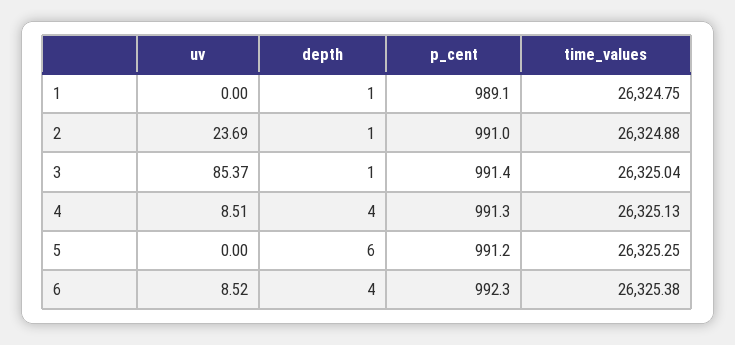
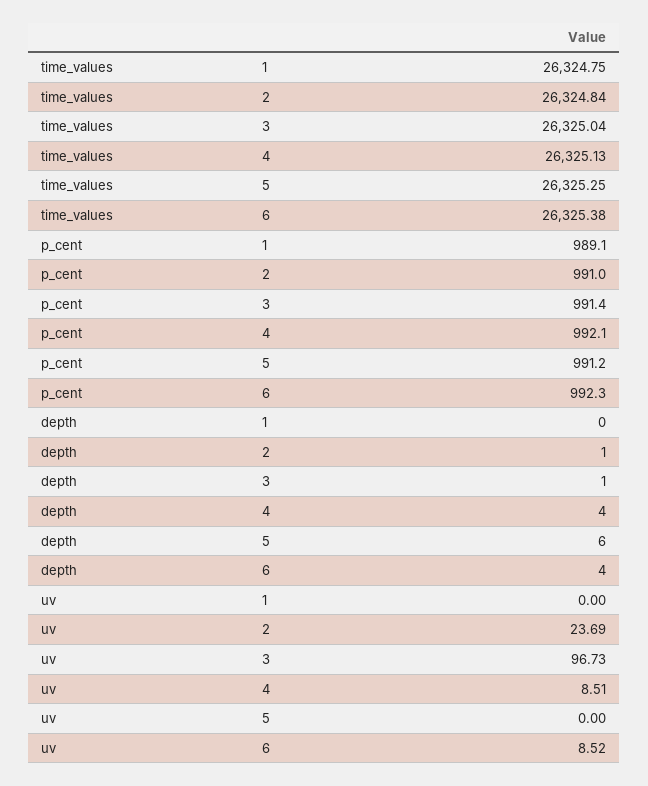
  {
    "uv": {
      "1": 0,
      "2": 23.69,
-     "3": 85.37,
+     "3": 96.73,
      "4": 8.51,
      "5": 0,
      "6": 8.52
    },
    "depth": {
-     "1": 1,
+     "1": 0,
      "2": 1,
      "3": 1,
      "4": 4,
      "5": 6,
      "6": 4
    },
    "p_cent": {
      "1": 989.1,
      "2": 991,
      "3": 991.4,
-     "4": 991.3,
+     "4": 992.1,
      "5": 991.2,
      "6": 992.3
    },
    "time_values": {
      "1": 26324.75,
-     "2": 26324.88,
+     "2": 26324.84,
      "3": 26325.04,
      "4": 26325.13,
      "5": 26325.25,
      "6": 26325.38
    }
  }

